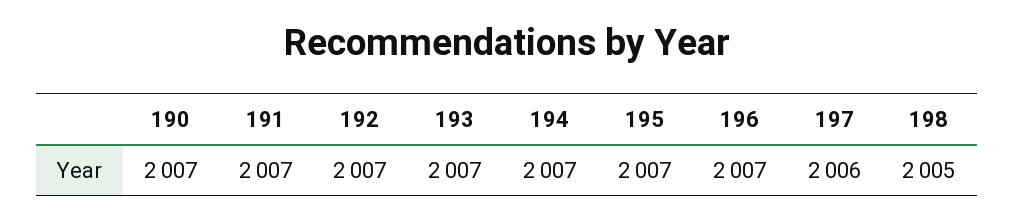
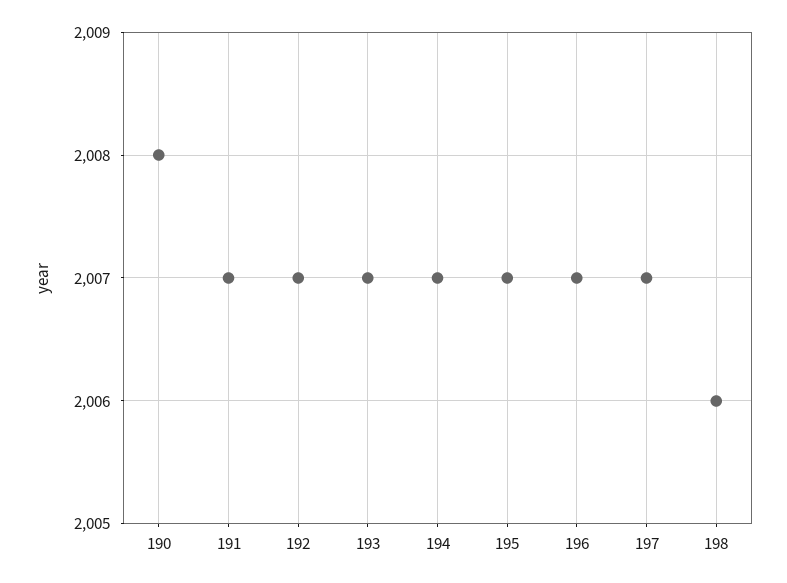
  {
-   "190": 2007,
+   "190": 2008,
    "191": 2007,
    "192": 2007,
    "193": 2007,
    "194": 2007,
    "195": 2007,
    "196": 2007,
-   "197": 2006,
+   "197": 2007,
-   "198": 2005
+   "198": 2006
  }

